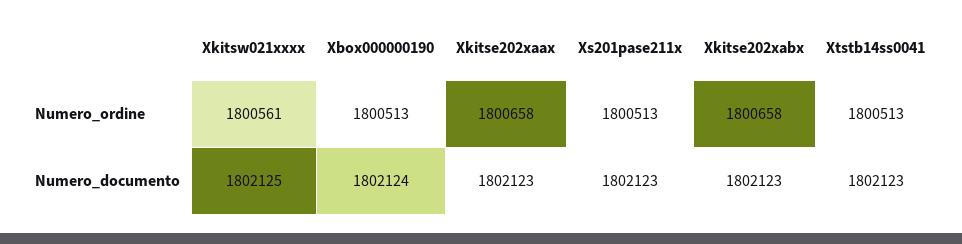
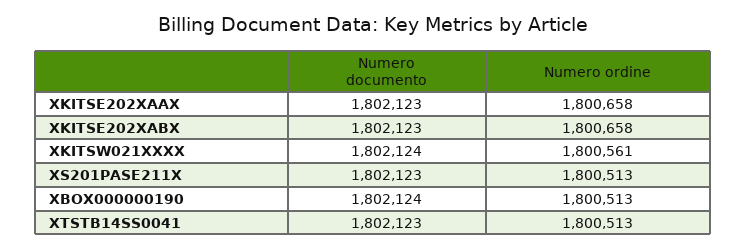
  {
    "Xkitsw021xxxx": {
      "Numero_ordine": 1800561,
-     "Numero_documento": 1802125
+     "Numero_documento": 1802124
    },
    "Xbox000000190": {
      "Numero_ordine": 1800513,
      "Numero_documento": 1802124
    },
    "Xkitse202xaax": {
      "Numero_ordine": 1800658,
      "Numero_documento": 1802123
    },
    "Xs201pase211x": {
      "Numero_ordine": 1800513,
      "Numero_documento": 1802123
    },
    "Xkitse202xabx": {
      "Numero_ordine": 1800658,
      "Numero_documento": 1802123
    },
    "Xtstb14ss0041": {
      "Numero_ordine": 1800513,
      "Numero_documento": 1802123
    }
  }

